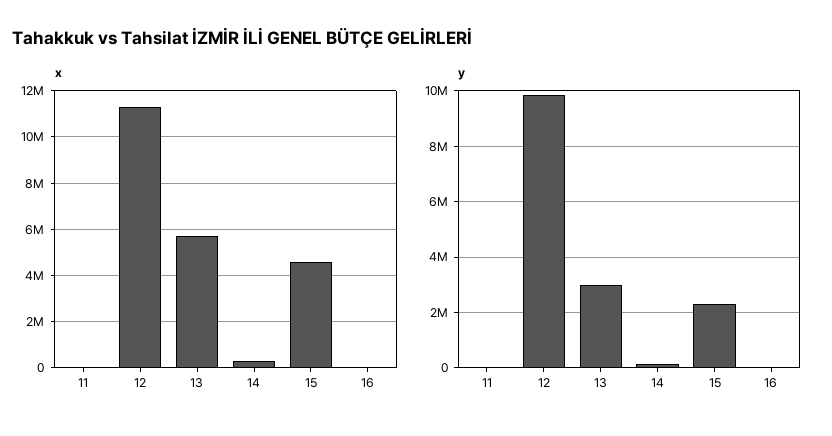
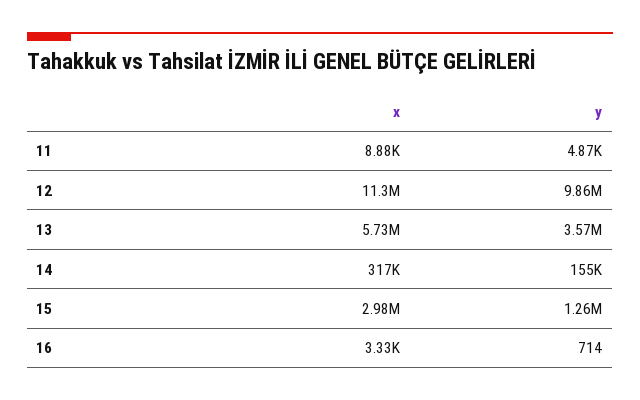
  {
    "x": {
      "11": 8880,
      "12": 11300000,
      "13": 5730000,
      "14": 317000,
-     "15": 4500000,
+     "15": 2980000,
      "16": 3330
    },
    "y": {
      "11": 4870,
      "12": 9860000,
-     "13": 3000000,
+     "13": 3570000,
      "14": 155000,
-     "15": 2250000,
+     "15": 1260000,
      "16": 714
    }
  }

